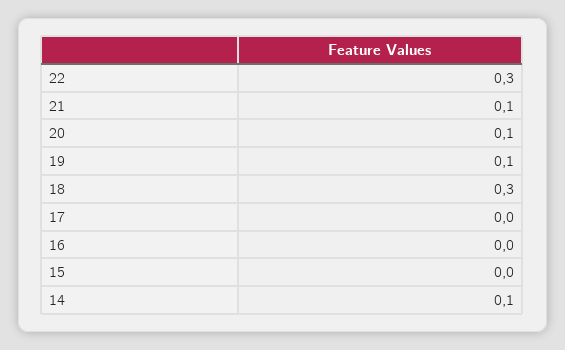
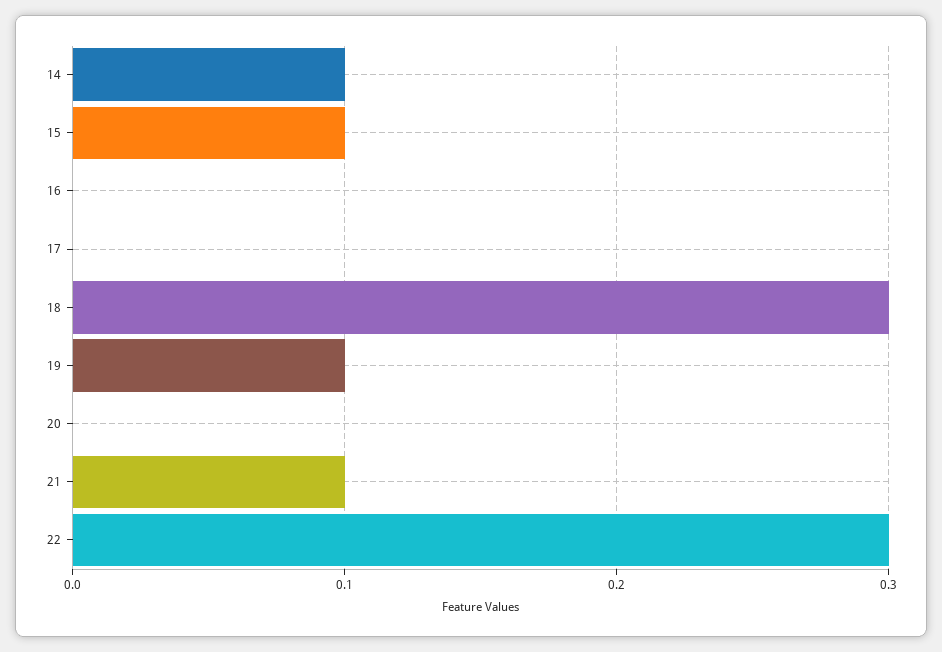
  {
    "22": 0.3,
    "21": 0.1,
-   "20": 0.1,
+   "20": 0,
    "19": 0.1,
    "18": 0.3,
    "17": 0,
    "16": 0,
-   "15": 0,
+   "15": 0.1,
    "14": 0.1
  }

